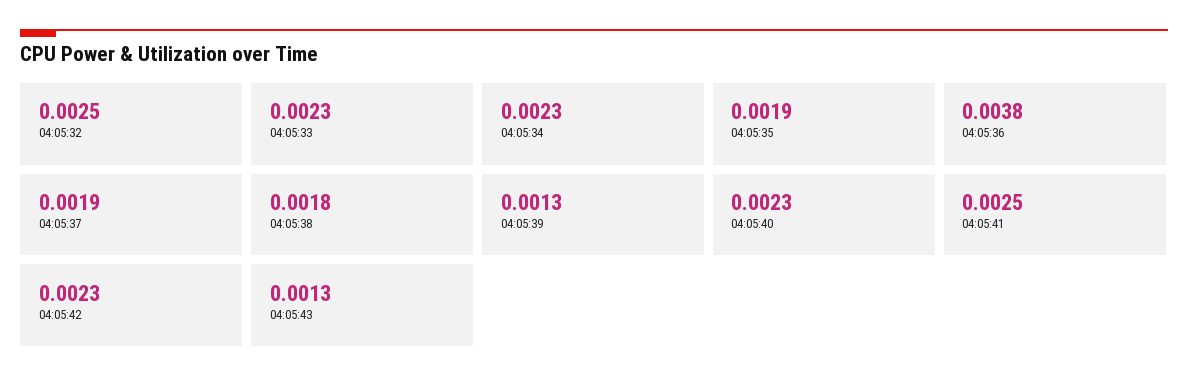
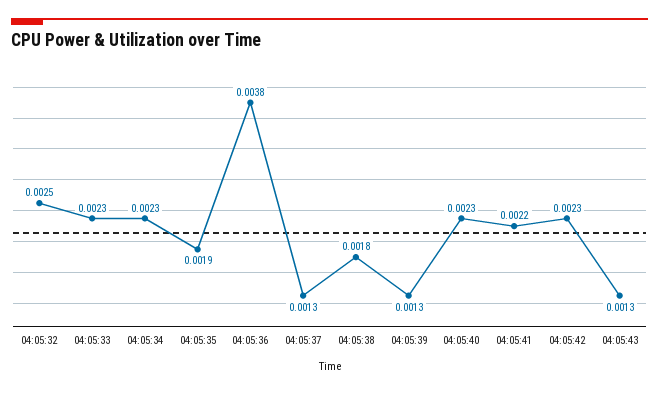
  {
    "04:05:32": 0.0025,
    "04:05:33": 0.0023,
    "04:05:34": 0.0023,
    "04:05:35": 0.0019,
    "04:05:36": 0.0038,
-   "04:05:37": 0.0019,
+   "04:05:37": 0.0013,
    "04:05:38": 0.0018,
    "04:05:39": 0.0013,
    "04:05:40": 0.0023,
-   "04:05:41": 0.0025,
+   "04:05:41": 0.0022,
    "04:05:42": 0.0023,
    "04:05:43": 0.0013
  }

